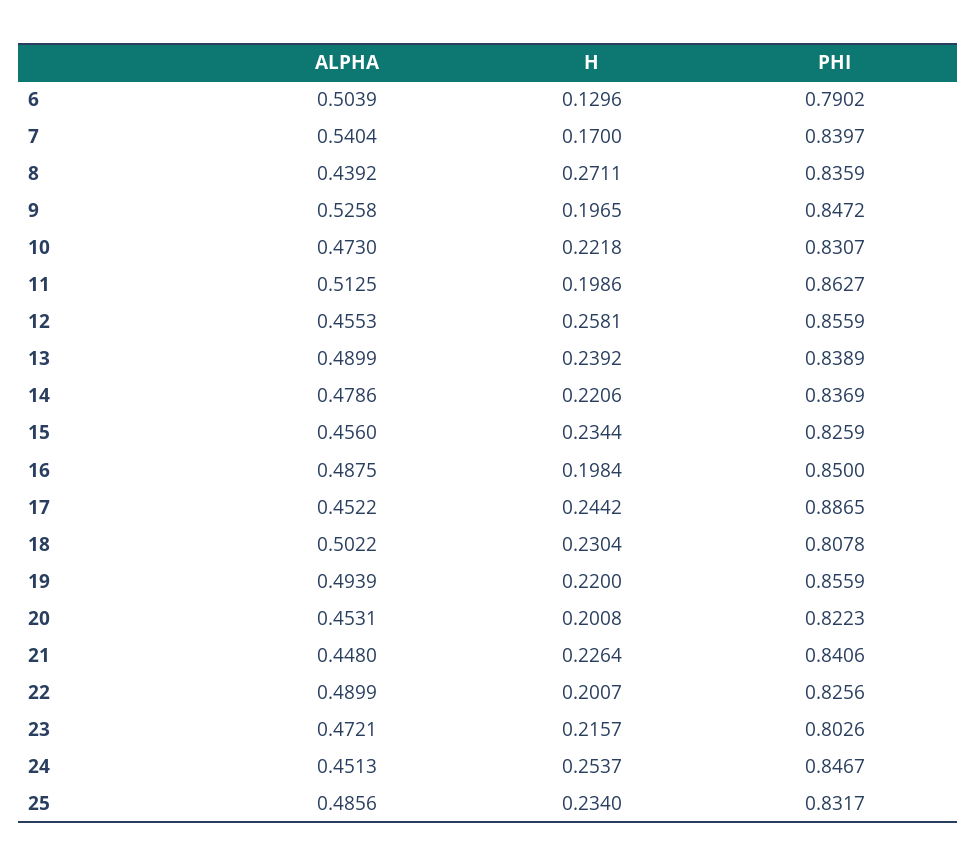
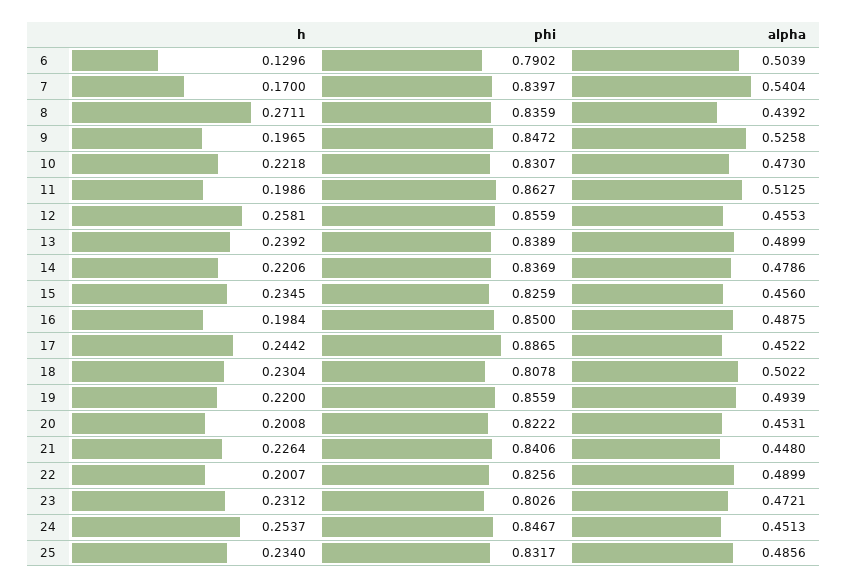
  {
    "ALPHA": {
      "6": 0.5039,
      "7": 0.5404,
      "8": 0.4392,
      "9": 0.5258,
      "10": 0.473,
      "11": 0.5125,
      "12": 0.4553,
      "13": 0.4899,
      "14": 0.4786,
      "15": 0.456,
      "16": 0.4875,
      "17": 0.4522,
      "18": 0.5022,
      "19": 0.4939,
      "20": 0.4531,
      "21": 0.448,
      "22": 0.4899,
      "23": 0.4721,
      "24": 0.4513,
      "25": 0.4856
    },
    "H": {
      "6": 0.1296,
      "7": 0.17,
      "8": 0.2711,
      "9": 0.1965,
      "10": 0.2218,
      "11": 0.1986,
      "12": 0.2581,
      "13": 0.2392,
      "14": 0.2206,
-     "15": 0.2344,
+     "15": 0.2345,
      "16": 0.1984,
      "17": 0.2442,
      "18": 0.2304,
      "19": 0.22,
      "20": 0.2008,
      "21": 0.2264,
      "22": 0.2007,
-     "23": 0.2157,
+     "23": 0.2312,
      "24": 0.2537,
      "25": 0.234
    },
    "PHI": {
      "6": 0.7902,
      "7": 0.8397,
      "8": 0.8359,
      "9": 0.8472,
      "10": 0.8307,
      "11": 0.8627,
      "12": 0.8559,
      "13": 0.8389,
      "14": 0.8369,
      "15": 0.8259,
      "16": 0.85,
      "17": 0.8865,
      "18": 0.8078,
      "19": 0.8559,
-     "20": 0.8223,
+     "20": 0.8222,
      "21": 0.8406,
      "22": 0.8256,
      "23": 0.8026,
      "24": 0.8467,
      "25": 0.8317
    }
  }

